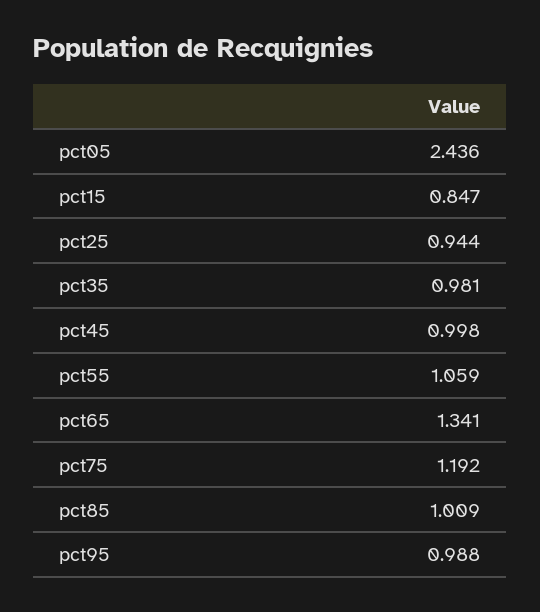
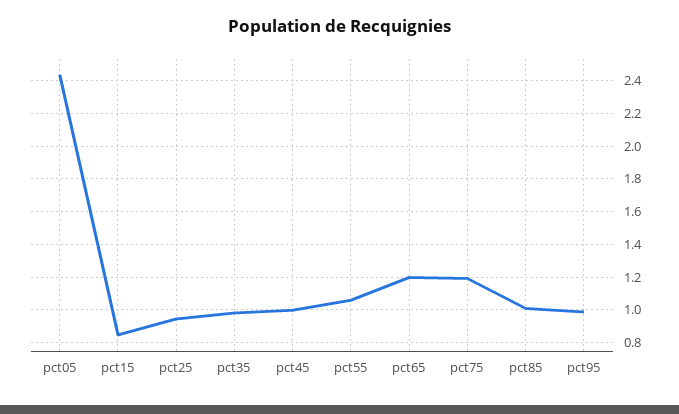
  {
    "pct05": 2.436,
    "pct15": 0.847,
    "pct25": 0.944,
    "pct35": 0.981,
    "pct45": 0.998,
    "pct55": 1.059,
-   "pct65": 1.341,
+   "pct65": 1.2,
    "pct75": 1.192,
    "pct85": 1.009,
    "pct95": 0.988
  }

